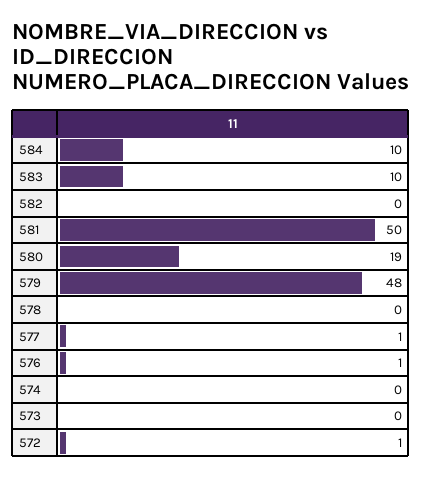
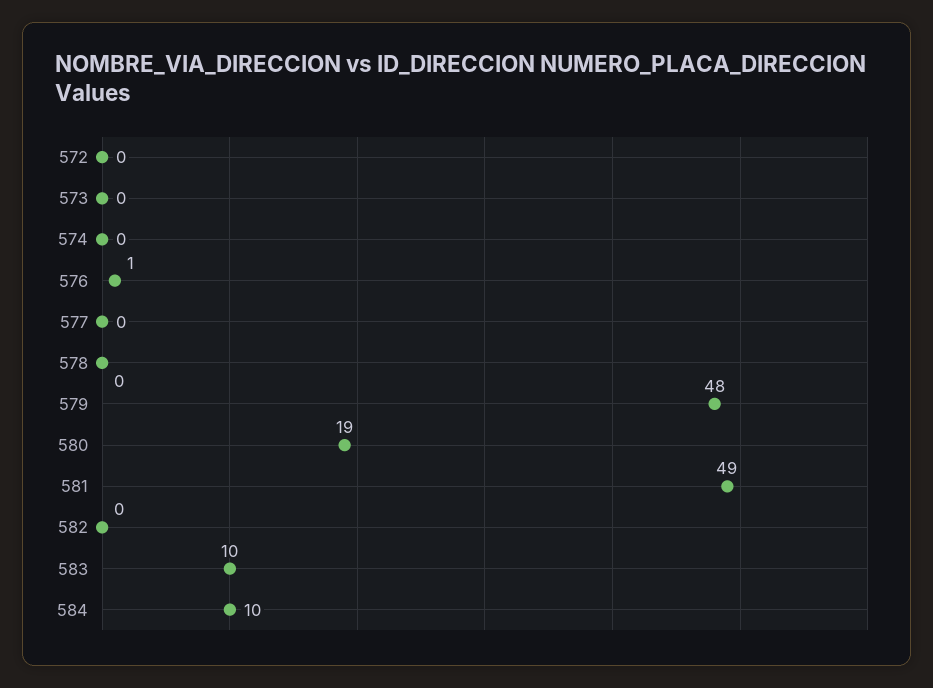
  {
    "584": 10,
    "583": 10,
    "582": 0,
-   "581": 50,
+   "581": 49,
    "580": 19,
    "579": 48,
    "578": 0,
-   "577": 1,
+   "577": 0,
    "576": 1,
    "574": 0,
    "573": 0,
-   "572": 1
+   "572": 0
  }

